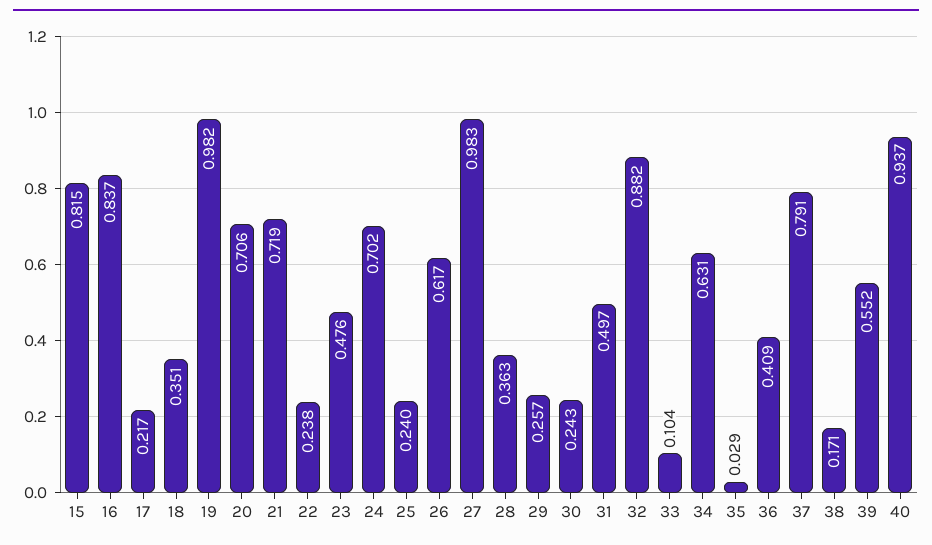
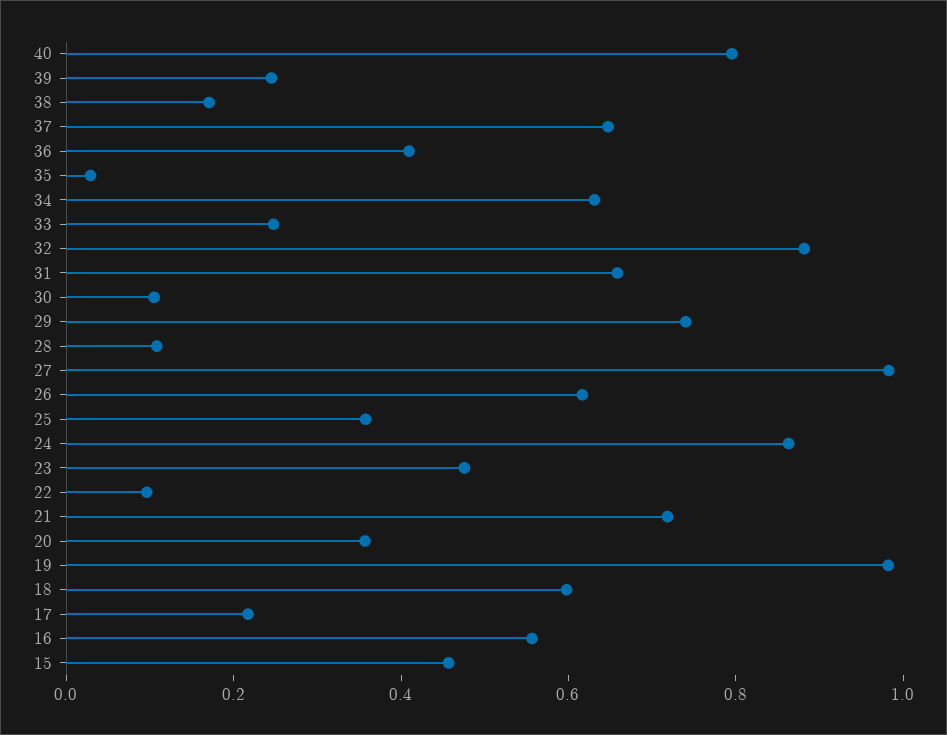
  {
-   "15": 0.815,
+   "15": 0.45,
-   "16": 0.837,
+   "16": 0.55,
    "17": 0.217,
-   "18": 0.351,
+   "18": 0.6,
    "19": 0.982,
-   "20": 0.706,
+   "20": 0.35,
    "21": 0.719,
-   "22": 0.238,
+   "22": 0.1,
    "23": 0.476,
-   "24": 0.702,
+   "24": 0.85,
-   "25": 0.24,
+   "25": 0.35,
    "26": 0.617,
    "27": 0.983,
-   "28": 0.363,
+   "28": 0.1,
-   "29": 0.257,
+   "29": 0.75,
-   "30": 0.243,
+   "30": 0.1,
-   "31": 0.497,
+   "31": 0.65,
    "32": 0.882,
-   "33": 0.104,
+   "33": 0.25,
    "34": 0.631,
    "35": 0.029,
    "36": 0.409,
-   "37": 0.791,
+   "37": 0.65,
    "38": 0.171,
-   "39": 0.552,
+   "39": 0.25,
-   "40": 0.937
+   "40": 0.8
  }

